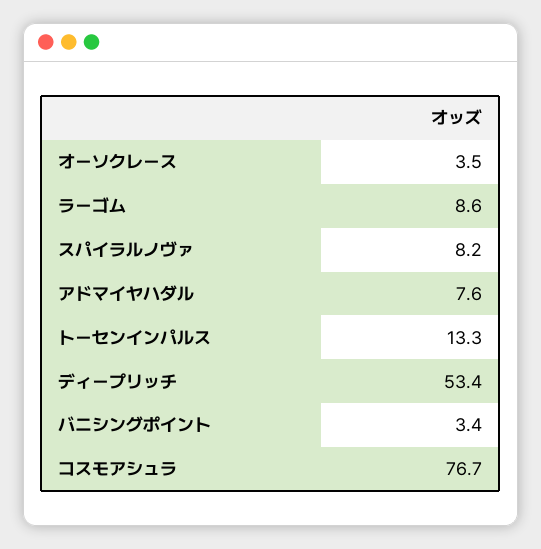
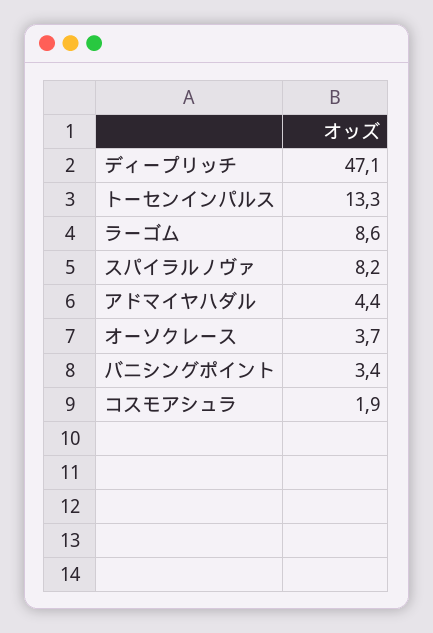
  {
-   "オーソクレース": 3.5,
+   "オーソクレース": 3.7,
    "ラーゴム": 8.6,
    "スパイラルノヴァ": 8.2,
-   "アドマイヤハダル": 7.6,
+   "アドマイヤハダル": 4.4,
    "トーセンインパルス": 13.3,
-   "ディープリッチ": 53.4,
+   "ディープリッチ": 47.1,
    "バニシングポイント": 3.4,
-   "コスモアシュラ": 76.7
+   "コスモアシュラ": 1.9
  }

